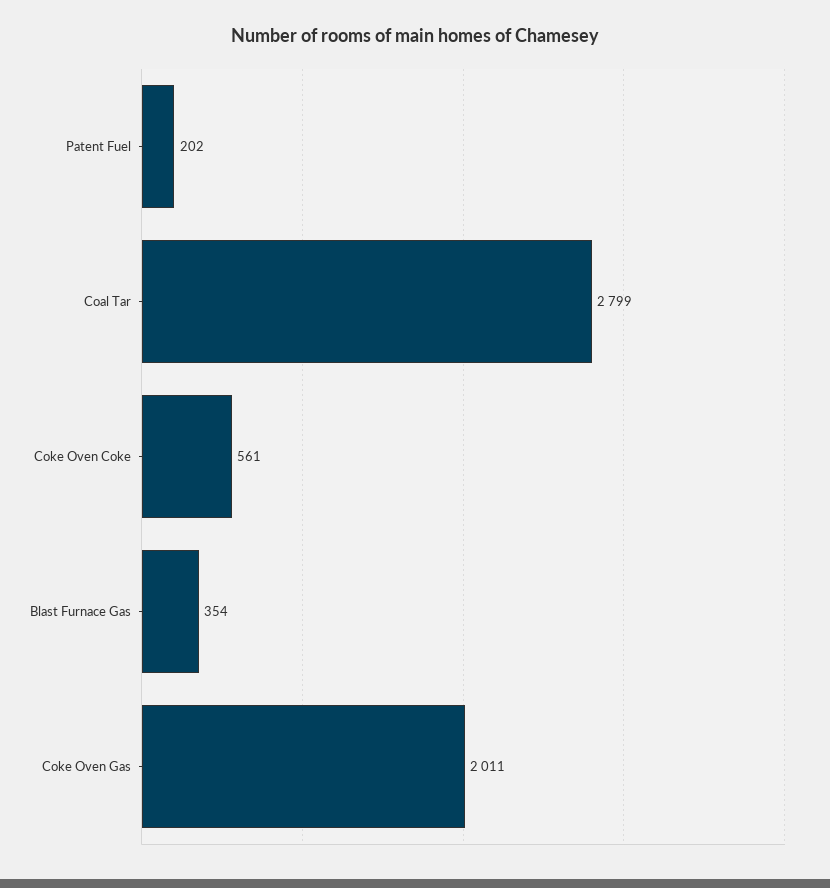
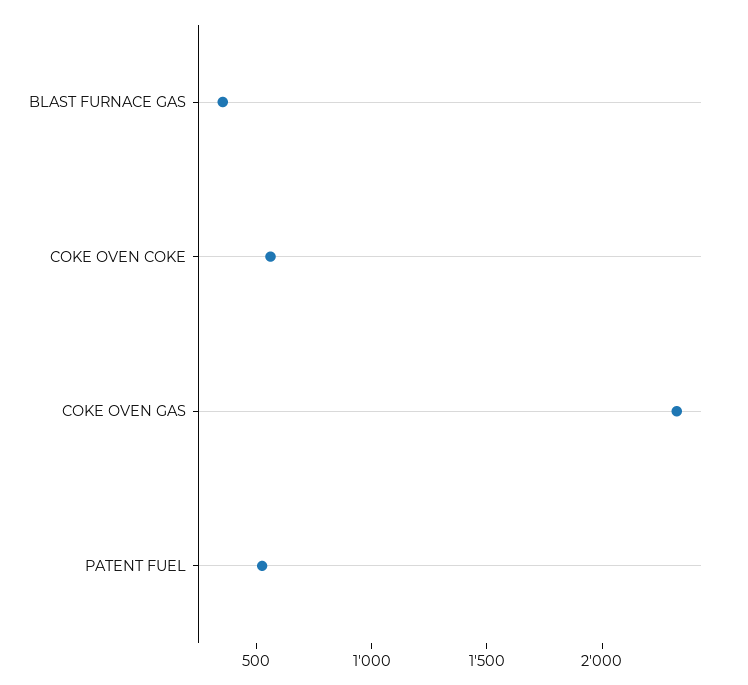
  {
-   "Patent Fuel": 202,
+   "Patent Fuel": 500,
-   "Coal Tar": 2799,
    "Coke Oven Coke": 561,
    "Blast Furnace Gas": 354,
-   "Coke Oven Gas": 2011
+   "Coke Oven Gas": 2300
  }

